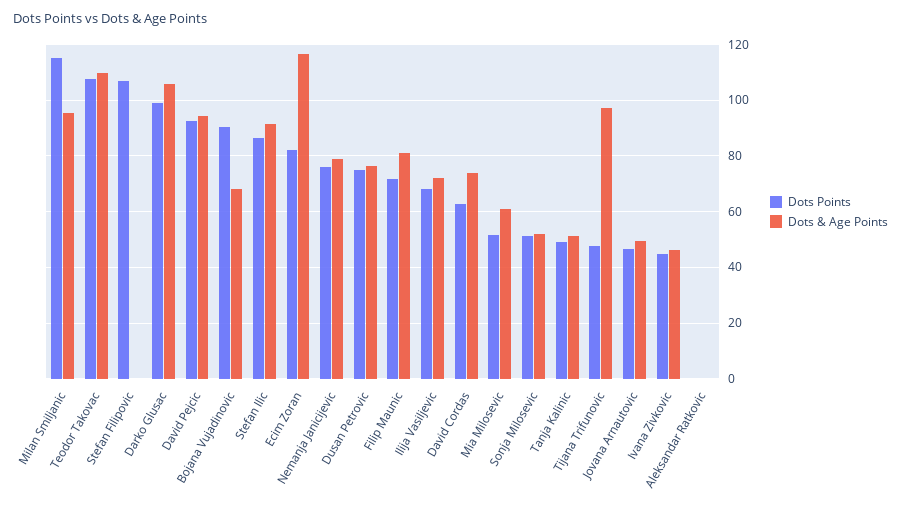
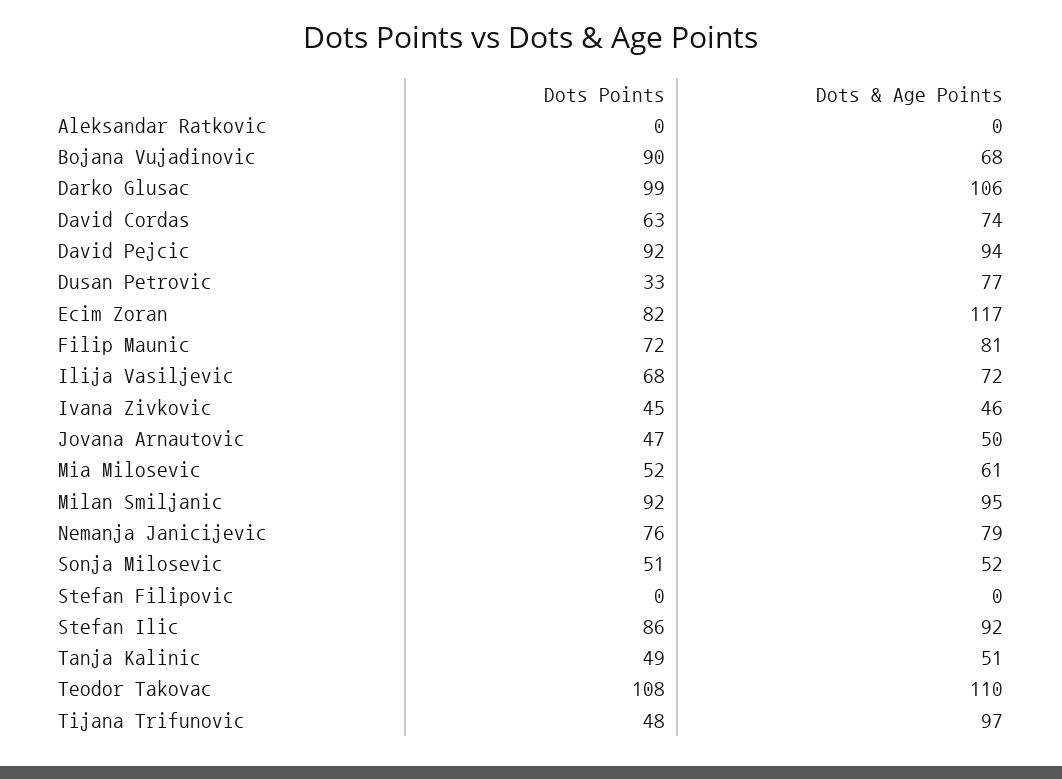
  {
    "Dots Points": {
-     "Milan Smiljanic": 115,
+     "Milan Smiljanic": 92,
      "Teodor Takovac": 108,
-     "Stefan Filipovic": 107.5,
+     "Stefan Filipovic": 0,
      "Darko Glusac": 99,
      "David Pejcic": 92,
      "Bojana Vujadinovic": 90,
      "Stefan Ilic": 86,
      "Ecim Zoran": 82,
      "Nemanja Janicijevic": 76,
-     "Dusan Petrovic": 75,
+     "Dusan Petrovic": 33,
      "Filip Maunic": 72,
      "Ilija Vasiljevic": 68,
      "David Cordas": 63,
      "Mia Milosevic": 52,
      "Sonja Milosevic": 51,
      "Tanja Kalinic": 49,
      "Tijana Trifunovic": 48,
      "Jovana Arnautovic": 47,
      "Ivana Zivkovic": 45,
      "Aleksandar Ratkovic": 0
    },
    "Dots & Age Points": {
      "Milan Smiljanic": 95,
      "Teodor Takovac": 110,
      "Stefan Filipovic": 0,
      "Darko Glusac": 106,
      "David Pejcic": 94,
      "Bojana Vujadinovic": 68,
      "Stefan Ilic": 92,
      "Ecim Zoran": 117,
      "Nemanja Janicijevic": 79,
      "Dusan Petrovic": 77,
      "Filip Maunic": 81,
      "Ilija Vasiljevic": 72,
      "David Cordas": 74,
      "Mia Milosevic": 61,
      "Sonja Milosevic": 52,
      "Tanja Kalinic": 51,
      "Tijana Trifunovic": 97,
      "Jovana Arnautovic": 50,
      "Ivana Zivkovic": 46,
      "Aleksandar Ratkovic": 0
    }
  }

